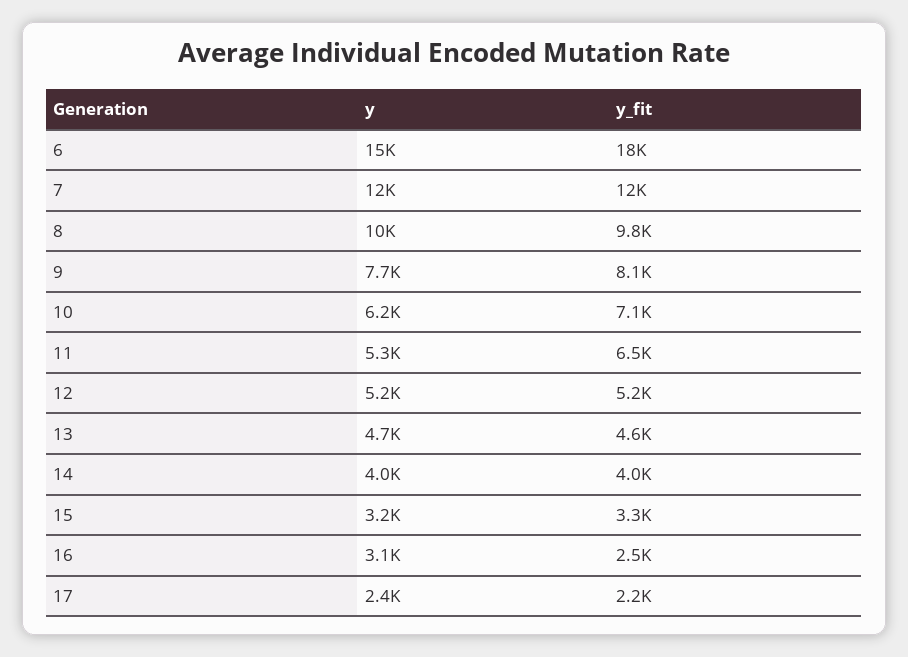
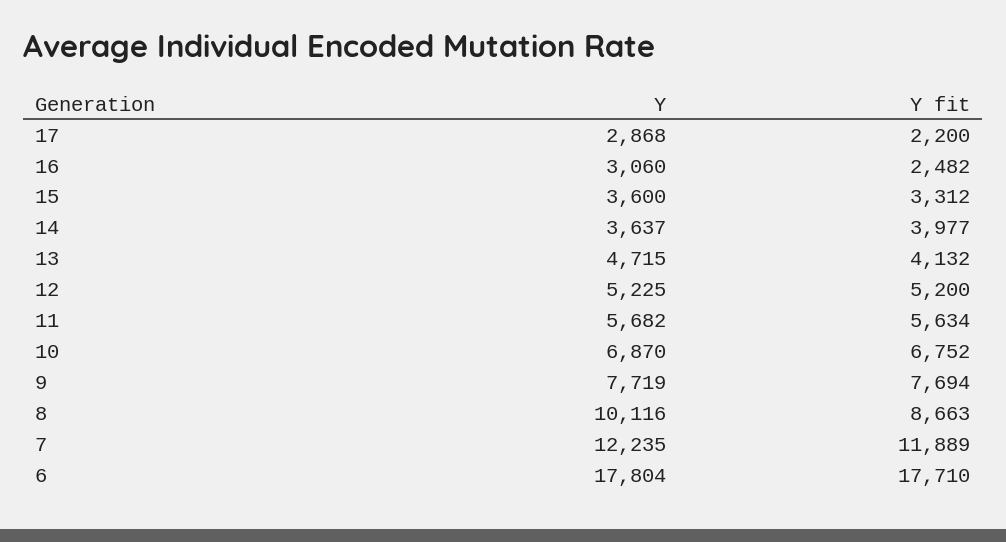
  {
    "y": {
-     "6": 15000,
+     "6": 17804,
      "7": 12235,
      "8": 10116,
      "9": 7719,
-     "10": 6200,
+     "10": 6870,
-     "11": 5300,
+     "11": 5682,
      "12": 5225,
      "13": 4715,
-     "14": 4000,
+     "14": 3637,
-     "15": 3200,
+     "15": 3600,
      "16": 3060,
-     "17": 2400
+     "17": 2868
    },
    "y_fit": {
      "6": 17710,
      "7": 11889,
-     "8": 9800,
+     "8": 8663,
-     "9": 8100,
+     "9": 7694,
-     "10": 7100,
+     "10": 6752,
-     "11": 6500,
+     "11": 5634,
      "12": 5200,
-     "13": 4600,
+     "13": 4132,
      "14": 3977,
      "15": 3312,
      "16": 2482,
      "17": 2200
    }
  }

